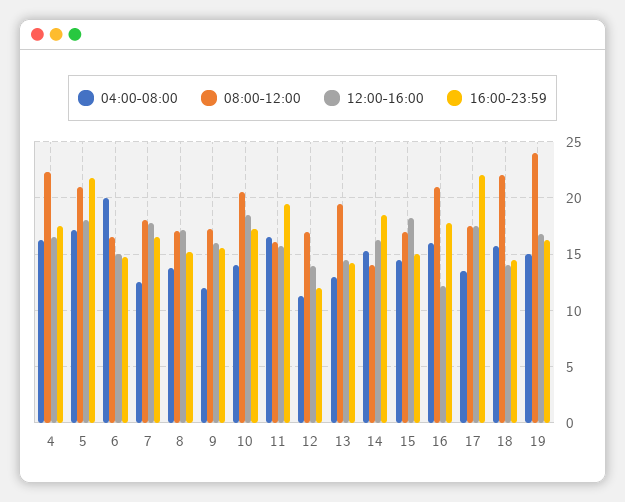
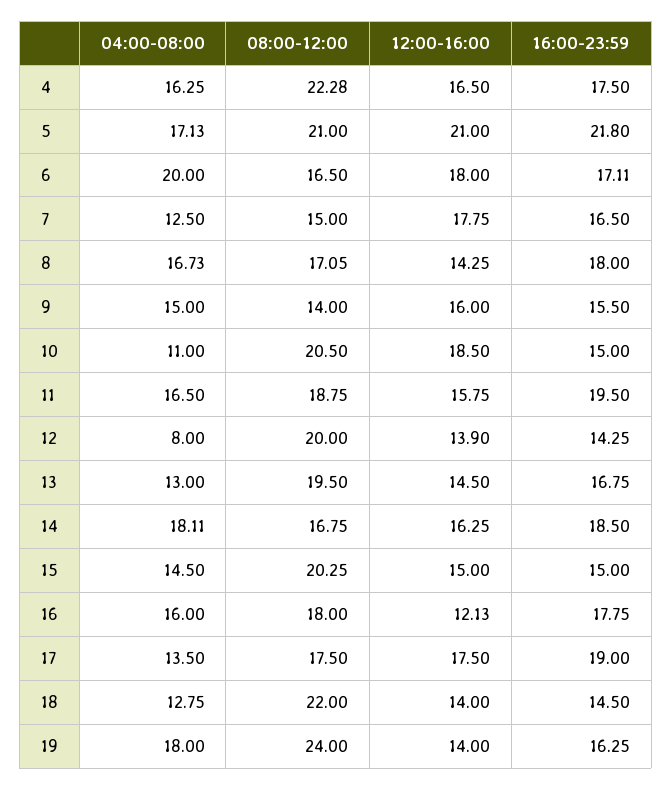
  {
    "04:00-08:00": {
      "4": 16.25,
      "5": 17.13,
      "6": 20,
      "7": 12.5,
-     "8": 14,
+     "8": 16.73,
-     "9": 12,
+     "9": 15,
-     "10": 14,
+     "10": 11,
      "11": 16.5,
-     "12": 11,
+     "12": 8,
      "13": 13,
-     "14": 15,
+     "14": 18.11,
      "15": 14.5,
      "16": 16,
      "17": 13.5,
-     "18": 16,
+     "18": 12.75,
-     "19": 15
+     "19": 18
    },
    "08:00-12:00": {
      "4": 22.28,
      "5": 21,
      "6": 16.5,
-     "7": 18,
+     "7": 15,
      "8": 17.05,
-     "9": 17,
+     "9": 14,
      "10": 20.5,
-     "11": 16,
+     "11": 18.75,
-     "12": 17,
+     "12": 20,
      "13": 19.5,
-     "14": 14,
+     "14": 16.75,
-     "15": 17,
+     "15": 20.25,
-     "16": 21,
+     "16": 18,
      "17": 17.5,
      "18": 22,
      "19": 24
    },
    "12:00-16:00": {
      "4": 16.5,
-     "5": 18,
+     "5": 21,
-     "6": 15,
+     "6": 18,
      "7": 17.75,
-     "8": 17,
+     "8": 14.25,
      "9": 16,
      "10": 18.5,
      "11": 15.75,
      "12": 13.9,
      "13": 14.5,
      "14": 16.25,
-     "15": 18,
+     "15": 15,
      "16": 12.13,
      "17": 17.5,
      "18": 14,
-     "19": 17
+     "19": 14
    },
    "16:00-23:59": {
      "4": 17.5,
      "5": 21.8,
-     "6": 15,
+     "6": 17.11,
      "7": 16.5,
-     "8": 15,
+     "8": 18,
      "9": 15.5,
-     "10": 17,
+     "10": 15,
      "11": 19.5,
-     "12": 12,
+     "12": 14.25,
-     "13": 14,
+     "13": 16.75,
      "14": 18.5,
      "15": 15,
      "16": 17.75,
-     "17": 22,
+     "17": 19,
      "18": 14.5,
      "19": 16.25
    }
  }

